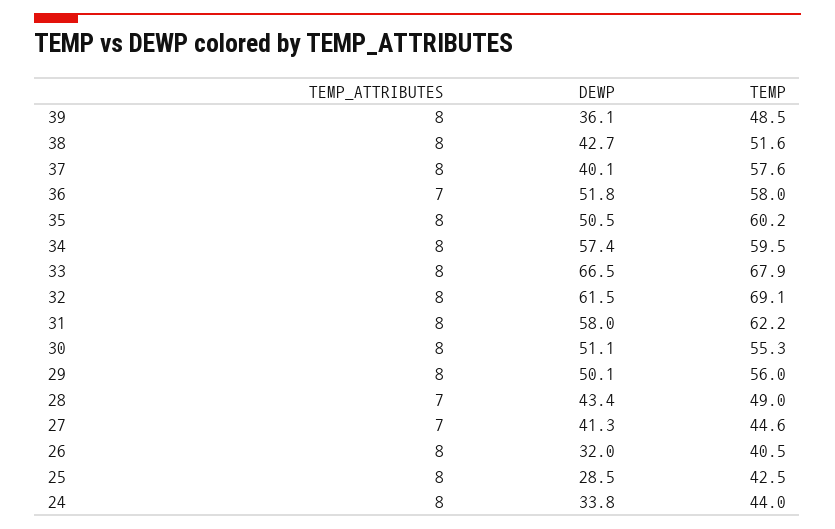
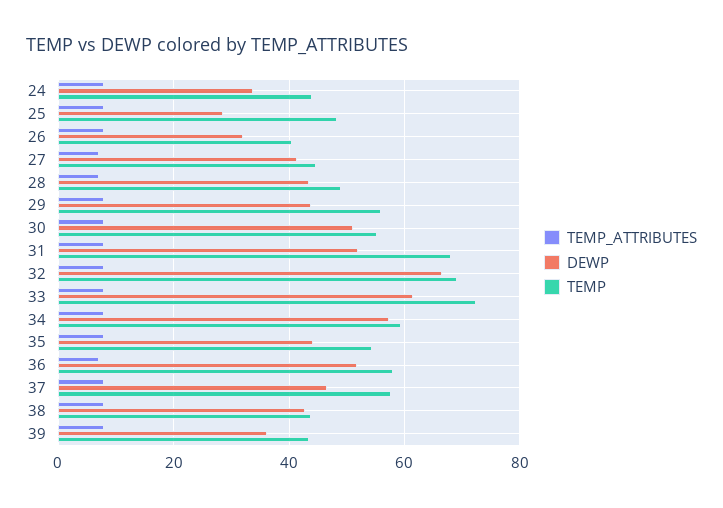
  {
    "TEMP_ATTRIBUTES": {
      "39": 8,
      "38": 8,
      "37": 8,
      "36": 7,
      "35": 8,
      "34": 8,
      "33": 8,
      "32": 8,
      "31": 8,
      "30": 8,
      "29": 8,
      "28": 7,
      "27": 7,
      "26": 8,
      "25": 8,
      "24": 8
    },
    "DEWP": {
      "39": 36.1,
      "38": 42.7,
-     "37": 40.1,
+     "37": 46,
      "36": 51.8,
-     "35": 50.5,
+     "35": 44,
      "34": 57.4,
-     "33": 66.5,
+     "33": 62,
-     "32": 61.5,
+     "32": 66,
-     "31": 58,
+     "31": 52,
      "30": 51.1,
-     "29": 50.1,
+     "29": 44,
      "28": 43.4,
      "27": 41.3,
      "26": 32,
      "25": 28.5,
      "24": 33.8
    },
    "TEMP": {
-     "39": 48.5,
+     "39": 44,
-     "38": 51.6,
+     "38": 44,
      "37": 57.6,
      "36": 58,
-     "35": 60.2,
+     "35": 54,
      "34": 59.5,
-     "33": 67.9,
+     "33": 72,
      "32": 69.1,
-     "31": 62.2,
+     "31": 68,
      "30": 55.3,
      "29": 56,
      "28": 49,
      "27": 44.6,
      "26": 40.5,
-     "25": 42.5,
+     "25": 48,
      "24": 44
    }
  }

